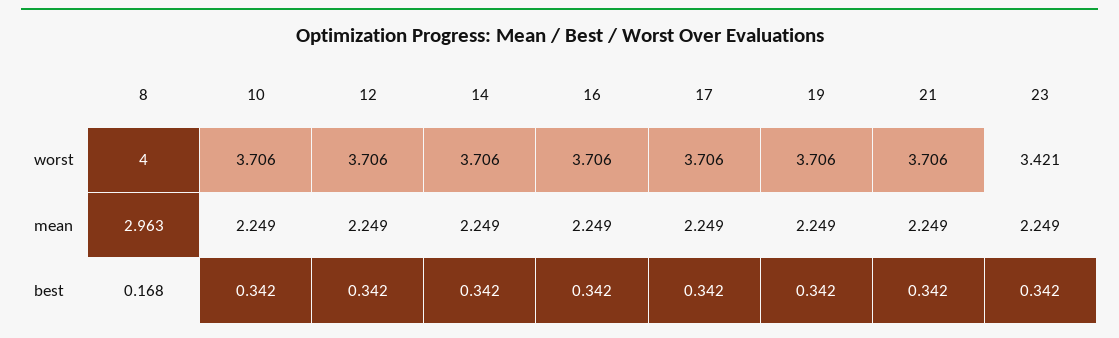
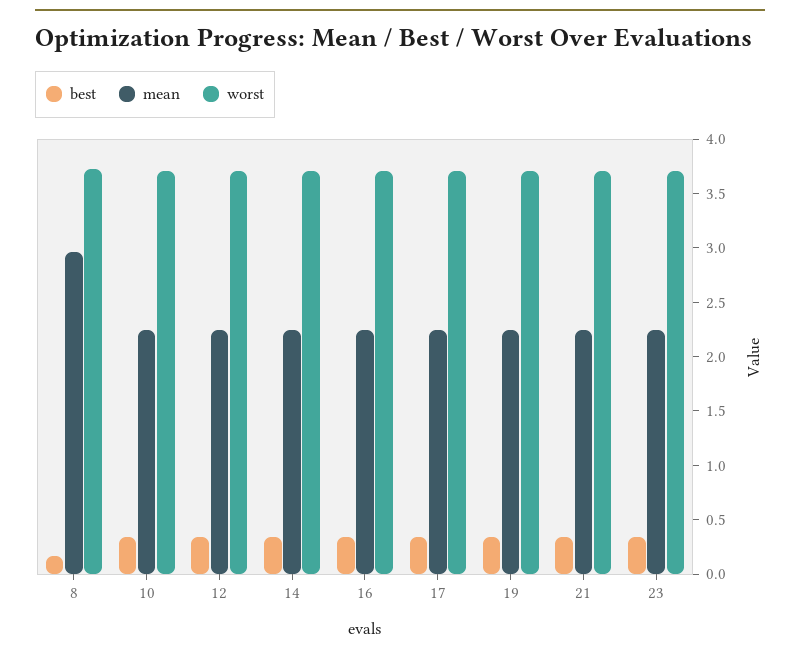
  {
    "worst": {
-     "8": 4,
+     "8": 3.7,
      "10": 3.706,
      "12": 3.706,
      "14": 3.706,
      "16": 3.706,
      "17": 3.706,
      "19": 3.706,
      "21": 3.706,
-     "23": 3.421
+     "23": 3.7
    },
    "mean": {
      "8": 2.963,
      "10": 2.249,
      "12": 2.249,
      "14": 2.249,
      "16": 2.249,
      "17": 2.249,
      "19": 2.249,
      "21": 2.249,
      "23": 2.249
    },
    "best": {
      "8": 0.168,
      "10": 0.342,
      "12": 0.342,
      "14": 0.342,
      "16": 0.342,
      "17": 0.342,
      "19": 0.342,
      "21": 0.342,
      "23": 0.342
    }
  }

